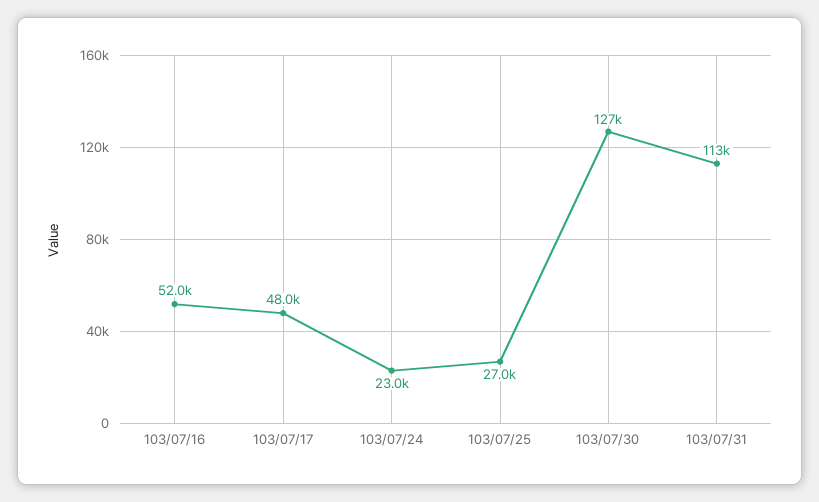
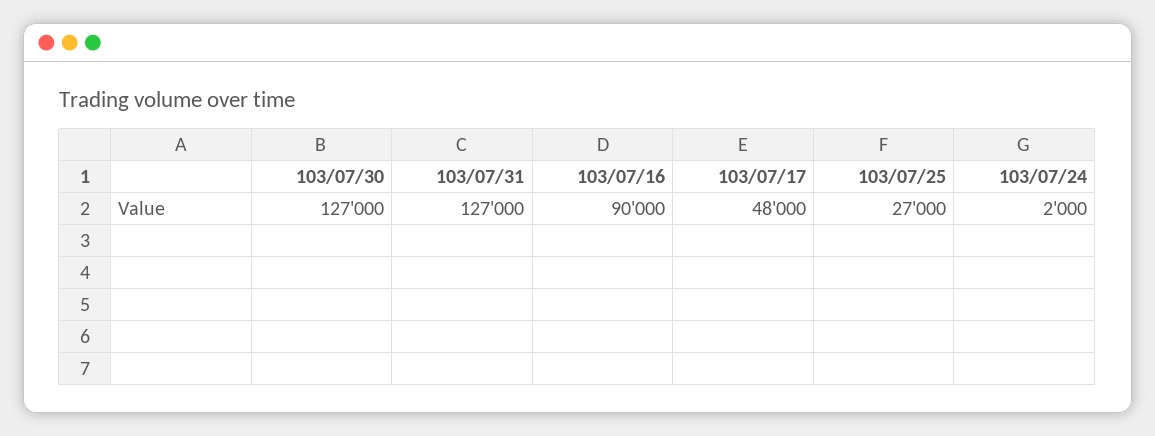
  {
-   "103/07/16": 52000,
+   "103/07/16": 90000,
    "103/07/17": 48000,
-   "103/07/24": 23000,
+   "103/07/24": 2000,
    "103/07/25": 27000,
    "103/07/30": 127000,
-   "103/07/31": 113000
+   "103/07/31": 127000
  }

